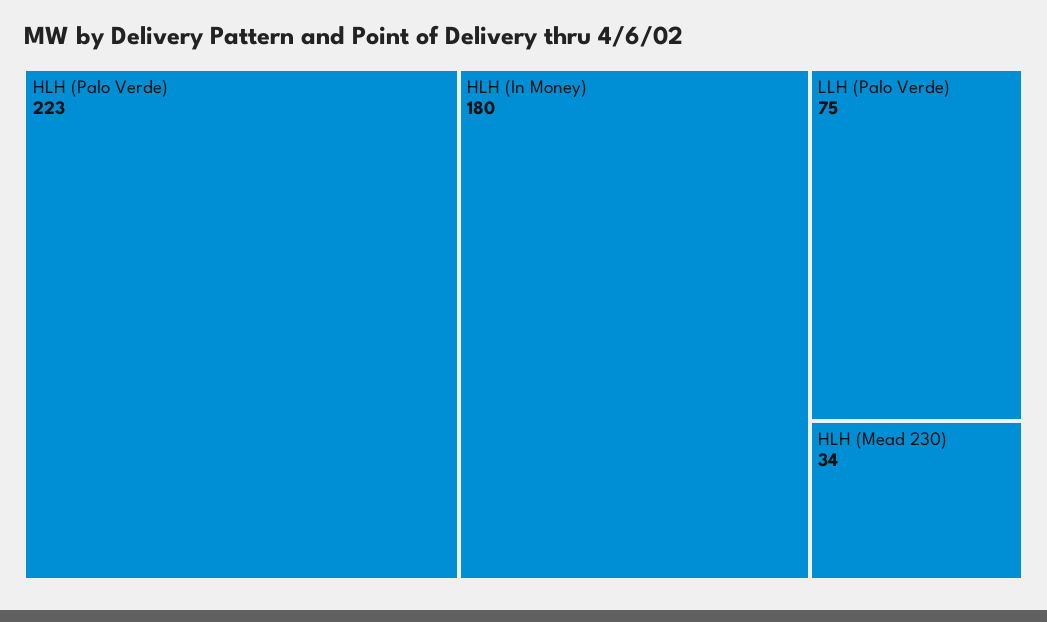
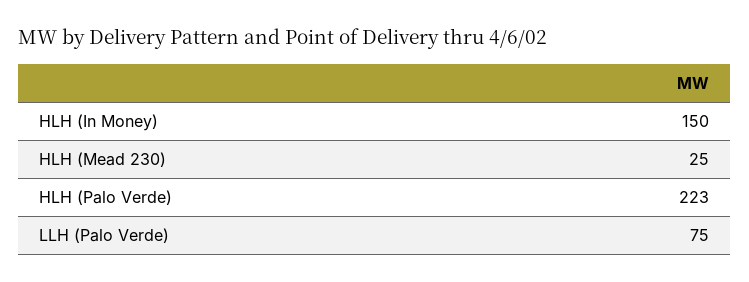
  {
    "HLH (Palo Verde)": 223,
-   "HLH (In Money)": 180,
+   "HLH (In Money)": 150,
    "LLH (Palo Verde)": 75,
-   "HLH (Mead 230)": 34
+   "HLH (Mead 230)": 25
  }

